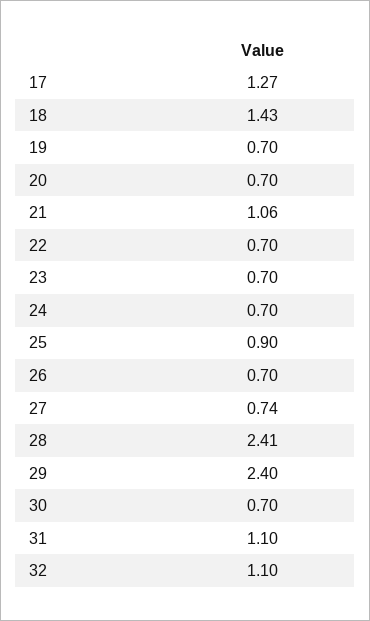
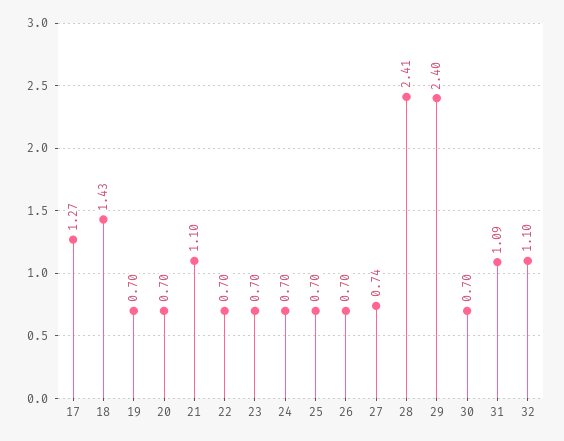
  {
    "17": 1.27,
    "18": 1.43,
    "19": 0.7,
    "20": 0.7,
-   "21": 1.06,
+   "21": 1.1,
    "22": 0.7,
    "23": 0.7,
    "24": 0.7,
-   "25": 0.9,
+   "25": 0.7,
    "26": 0.7,
    "27": 0.74,
    "28": 2.41,
    "29": 2.4,
    "30": 0.7,
-   "31": 1.1,
+   "31": 1.09,
    "32": 1.1
  }

